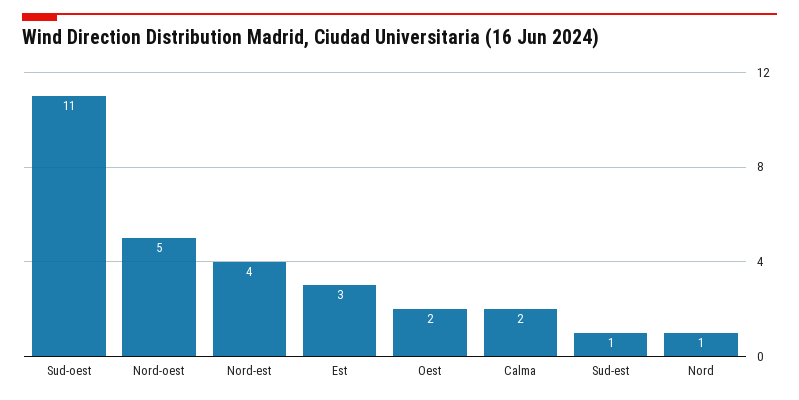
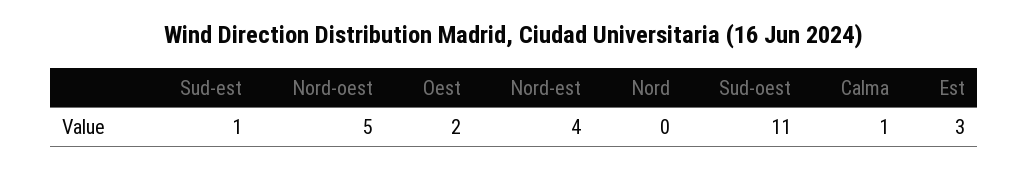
  {
    "Sud-oest": 11,
    "Nord-oest": 5,
    "Nord-est": 4,
    "Est": 3,
    "Oest": 2,
-   "Calma": 2,
+   "Calma": 1,
    "Sud-est": 1,
-   "Nord": 1
+   "Nord": 0
  }

